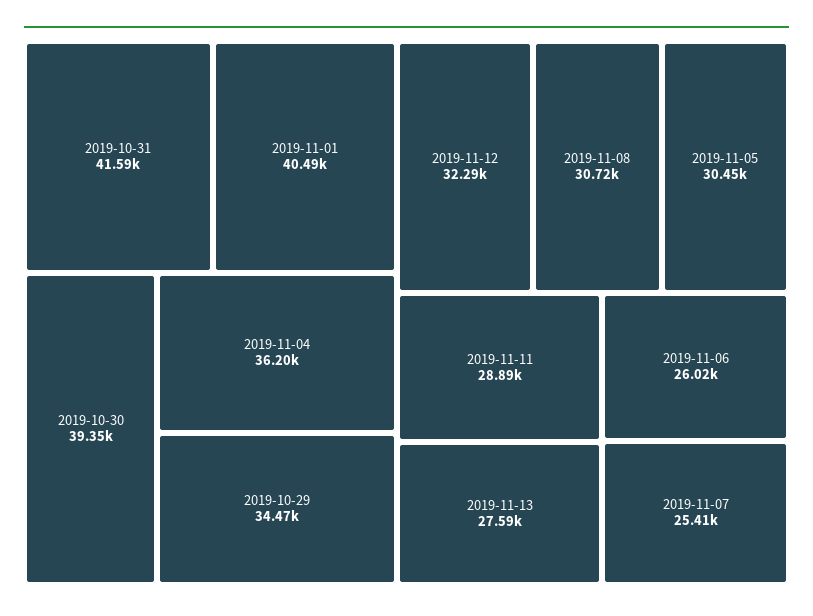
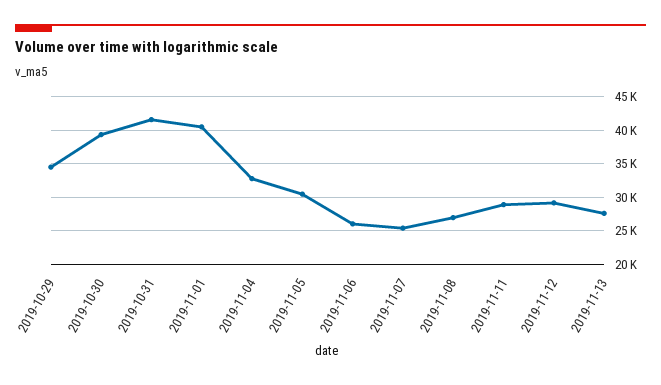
  {
    "2019-10-31": 41590,
    "2019-11-01": 40490,
    "2019-10-30": 39350,
-   "2019-11-04": 36200,
+   "2019-11-04": 33000,
    "2019-10-29": 34470,
-   "2019-11-12": 32290,
+   "2019-11-12": 29000,
-   "2019-11-08": 30720,
+   "2019-11-08": 27000,
    "2019-11-05": 30450,
    "2019-11-11": 28890,
    "2019-11-13": 27590,
    "2019-11-06": 26020,
    "2019-11-07": 25410
  }

